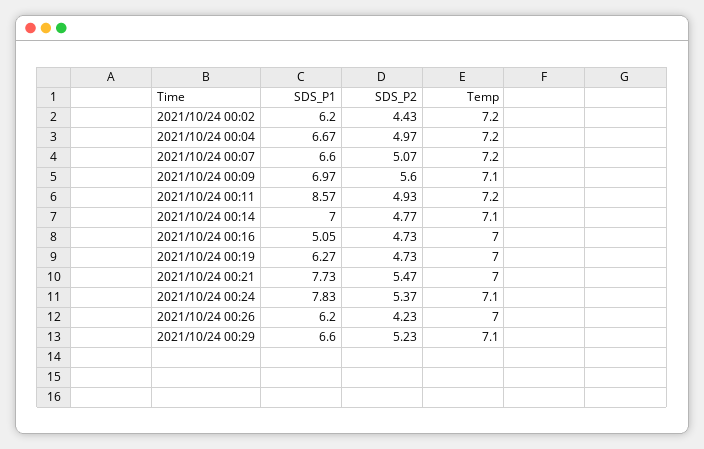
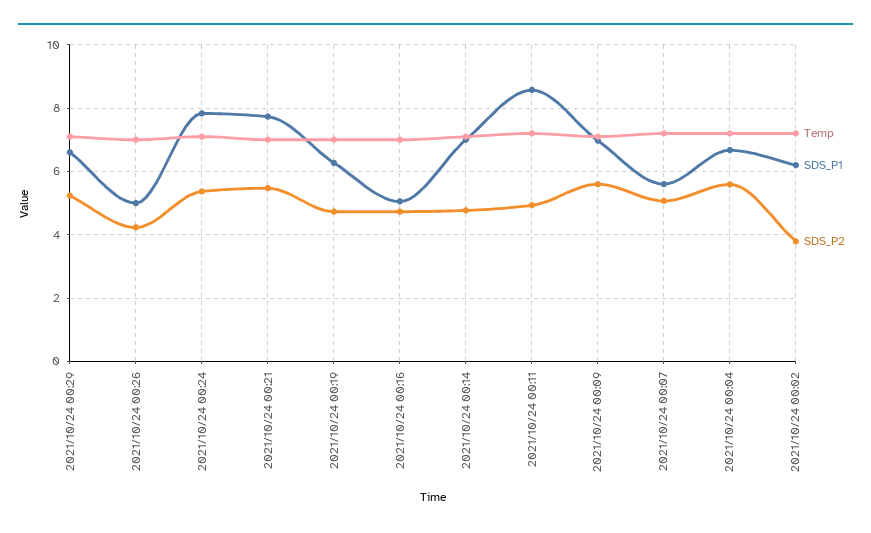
  {
    "SDS_P1": {
      "2021/10/24 00:02": 6.2,
      "2021/10/24 00:04": 6.67,
-     "2021/10/24 00:07": 6.6,
+     "2021/10/24 00:07": 5.6,
      "2021/10/24 00:09": 6.97,
      "2021/10/24 00:11": 8.57,
      "2021/10/24 00:14": 7,
      "2021/10/24 00:16": 5.05,
      "2021/10/24 00:19": 6.27,
      "2021/10/24 00:21": 7.73,
      "2021/10/24 00:24": 7.83,
-     "2021/10/24 00:26": 6.2,
+     "2021/10/24 00:26": 5,
      "2021/10/24 00:29": 6.6
    },
    "SDS_P2": {
-     "2021/10/24 00:02": 4.43,
+     "2021/10/24 00:02": 3.8,
-     "2021/10/24 00:04": 4.97,
+     "2021/10/24 00:04": 5.6,
      "2021/10/24 00:07": 5.07,
      "2021/10/24 00:09": 5.6,
      "2021/10/24 00:11": 4.93,
      "2021/10/24 00:14": 4.77,
      "2021/10/24 00:16": 4.73,
      "2021/10/24 00:19": 4.73,
      "2021/10/24 00:21": 5.47,
      "2021/10/24 00:24": 5.37,
      "2021/10/24 00:26": 4.23,
      "2021/10/24 00:29": 5.23
    },
    "Temp": {
      "2021/10/24 00:02": 7.2,
      "2021/10/24 00:04": 7.2,
      "2021/10/24 00:07": 7.2,
      "2021/10/24 00:09": 7.1,
      "2021/10/24 00:11": 7.2,
      "2021/10/24 00:14": 7.1,
      "2021/10/24 00:16": 7,
      "2021/10/24 00:19": 7,
      "2021/10/24 00:21": 7,
      "2021/10/24 00:24": 7.1,
      "2021/10/24 00:26": 7,
      "2021/10/24 00:29": 7.1
    }
  }

